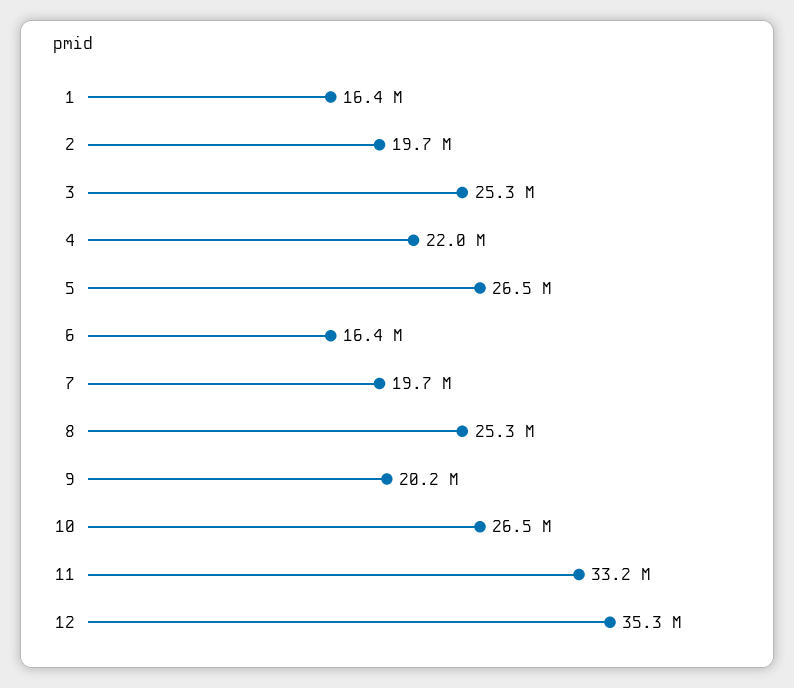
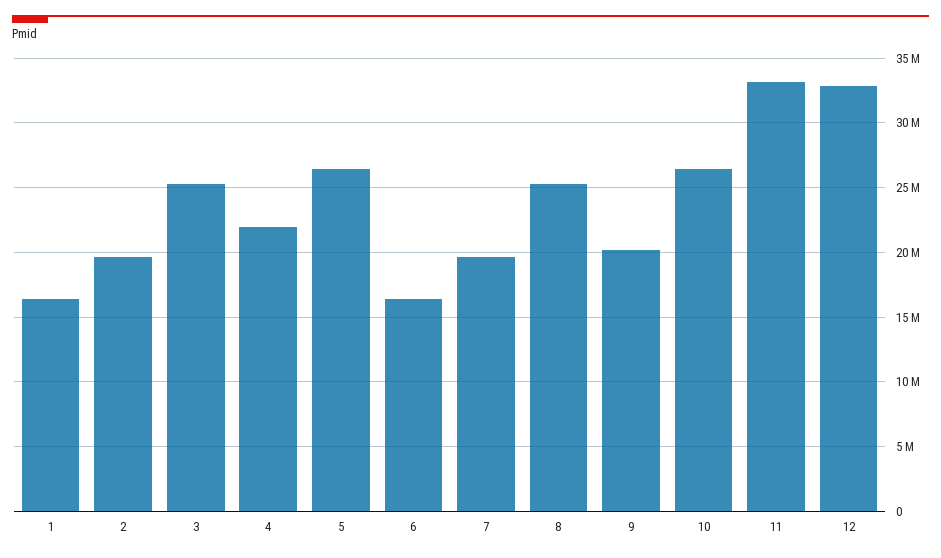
  {
    "1": 16400000,
    "2": 19700000,
    "3": 25300000,
    "4": 22000000,
    "5": 26500000,
    "6": 16400000,
    "7": 19700000,
    "8": 25300000,
    "9": 20200000,
    "10": 26500000,
    "11": 33200000,
-   "12": 35300000
+   "12": 33000000
  }

